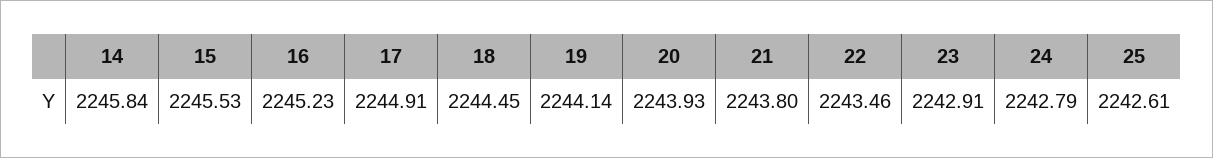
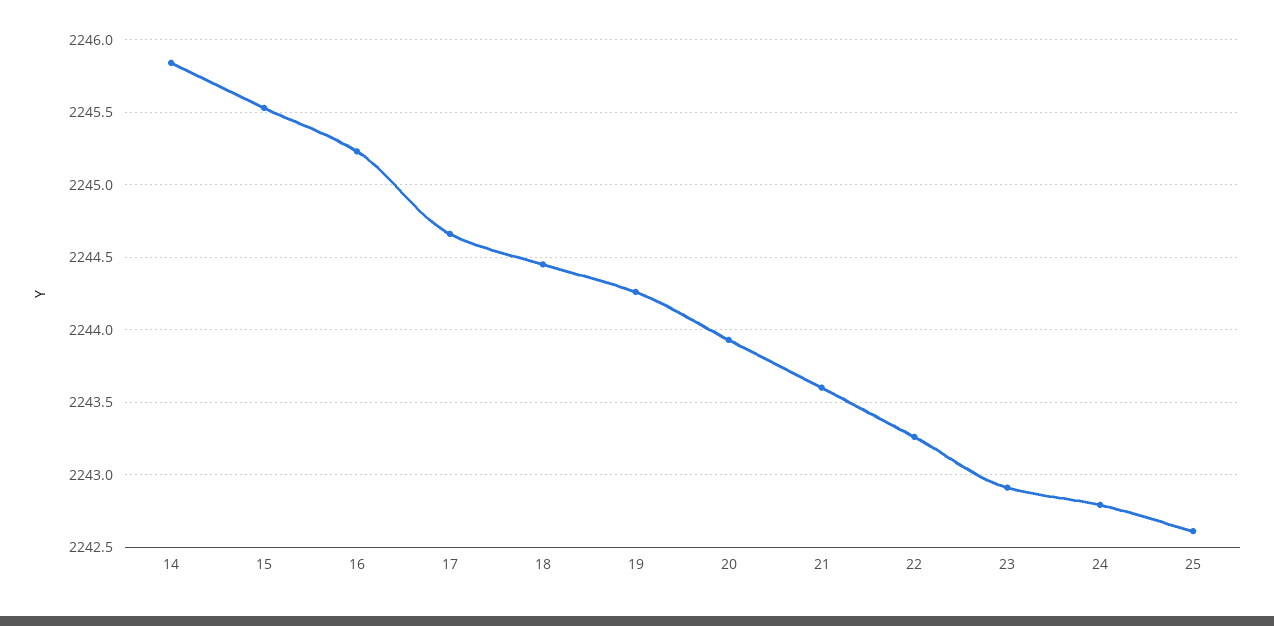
  {
    "14": 2245.84,
    "15": 2245.53,
    "16": 2245.23,
-   "17": 2244.91,
+   "17": 2244.65,
    "18": 2244.45,
-   "19": 2244.14,
+   "19": 2244.25,
    "20": 2243.93,
-   "21": 2243.8,
+   "21": 2243.6,
-   "22": 2243.46,
+   "22": 2243.25,
    "23": 2242.91,
    "24": 2242.79,
    "25": 2242.61
  }

